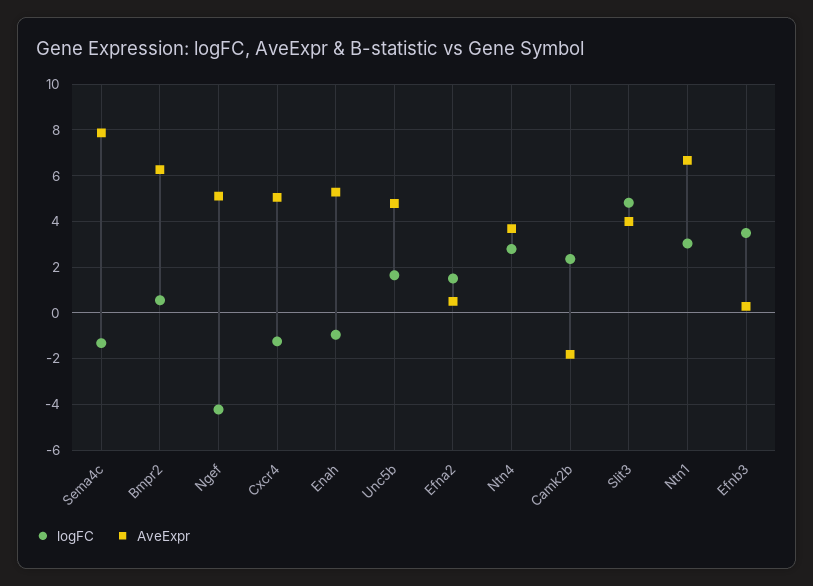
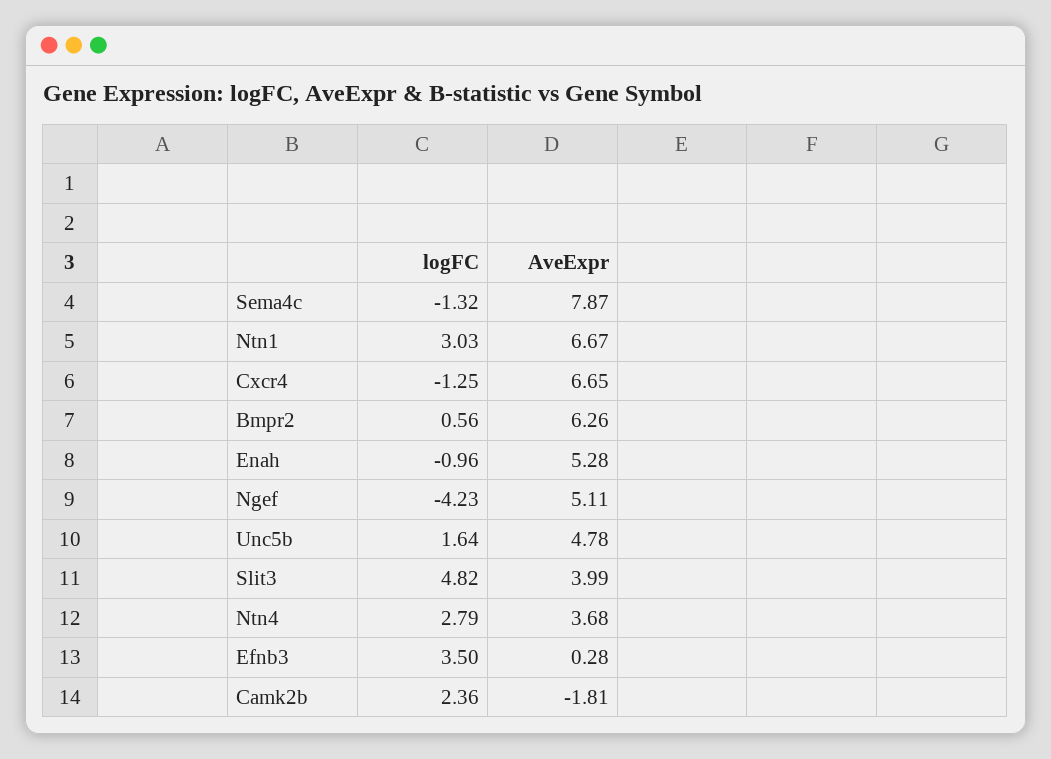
  {
    "logFC": {
      "Sema4c": -1.32,
      "Bmpr2": 0.56,
      "Ngef": -4.23,
      "Cxcr4": -1.25,
      "Enah": -0.96,
      "Unc5b": 1.64,
-     "Efna2": 1.5,
      "Ntn4": 2.79,
      "Camk2b": 2.36,
      "Slit3": 4.82,
      "Ntn1": 3.03,
      "Efnb3": 3.5
    },
    "AveExpr": {
      "Sema4c": 7.87,
      "Bmpr2": 6.26,
      "Ngef": 5.11,
-     "Cxcr4": 5,
+     "Cxcr4": 6.65,
      "Enah": 5.28,
      "Unc5b": 4.78,
-     "Efna2": 0.5,
      "Ntn4": 3.68,
      "Camk2b": -1.81,
      "Slit3": 3.99,
      "Ntn1": 6.67,
      "Efnb3": 0.28
    }
  }

